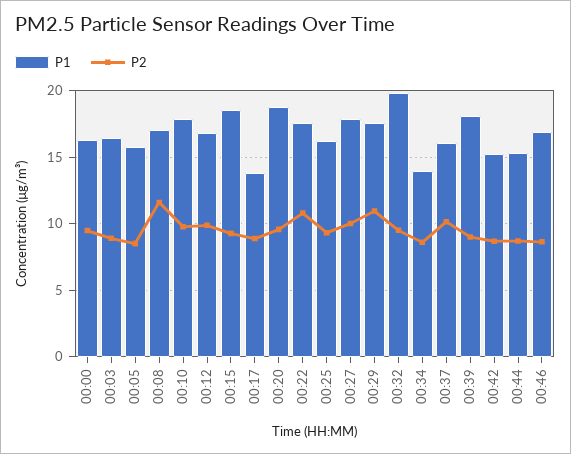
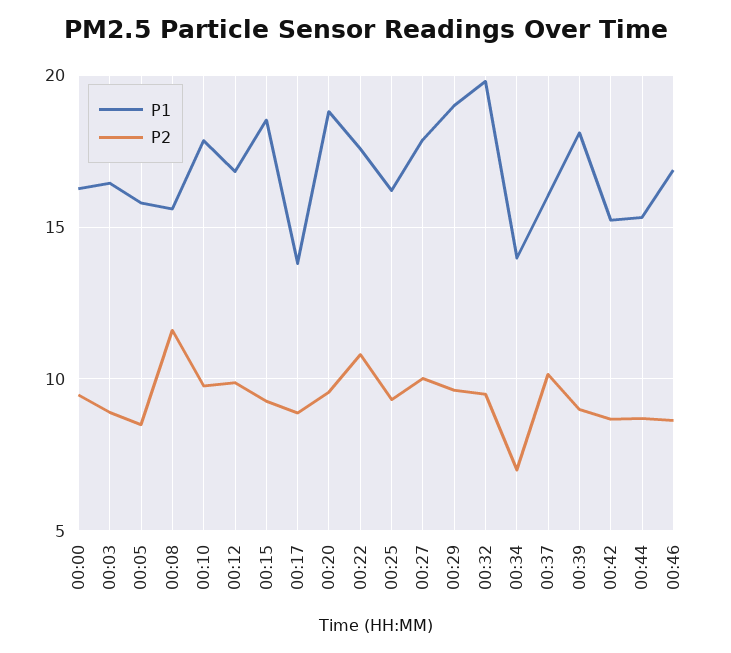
  {
    "P1": {
      "00:00": 16.5,
      "00:03": 16.5,
      "00:05": 16,
-     "00:08": 17,
+     "00:08": 15.5,
      "00:10": 18,
      "00:12": 17,
      "00:15": 18.5,
      "00:17": 14,
      "00:20": 19,
      "00:22": 17.5,
      "00:25": 16,
      "00:27": 18,
-     "00:29": 17.5,
+     "00:29": 19,
      "00:32": 20,
      "00:34": 14,
      "00:37": 16,
      "00:39": 18,
      "00:42": 15,
      "00:44": 15.5,
      "00:46": 17
    },
    "P2": {
      "00:00": 9.5,
      "00:03": 9,
      "00:05": 8.5,
      "00:08": 11.5,
      "00:10": 10,
      "00:12": 10,
      "00:15": 9.5,
      "00:17": 9,
      "00:20": 9.5,
      "00:22": 11,
      "00:25": 9.5,
      "00:27": 10,
-     "00:29": 11,
+     "00:29": 9.5,
      "00:32": 9.5,
-     "00:34": 8.5,
+     "00:34": 7,
      "00:37": 10,
      "00:39": 9,
      "00:42": 8.5,
      "00:44": 8.5,
      "00:46": 8.5
    }
  }

